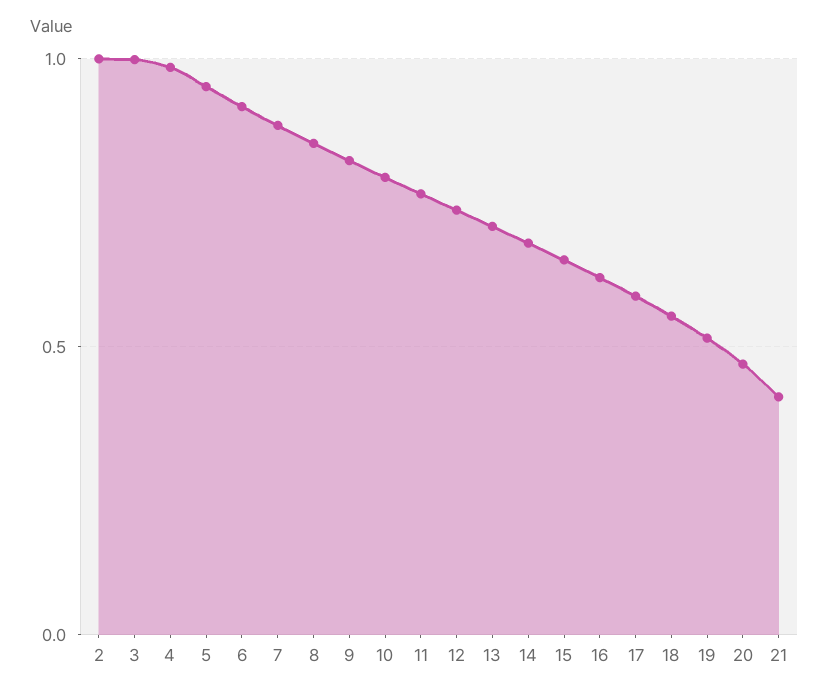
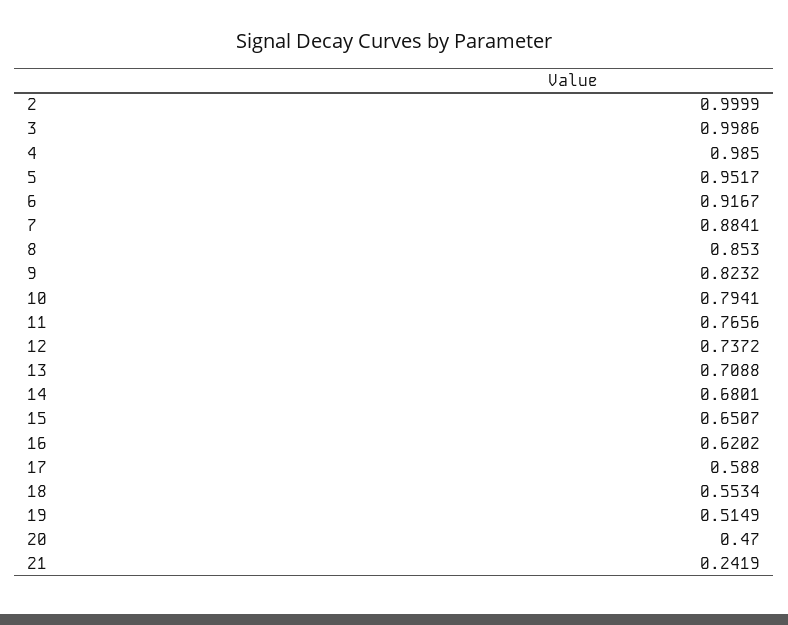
  {
    "2": 0.9999,
    "3": 0.9986,
    "4": 0.985,
    "5": 0.9517,
    "6": 0.9167,
    "7": 0.8841,
    "8": 0.853,
    "9": 0.8232,
    "10": 0.7941,
    "11": 0.7656,
    "12": 0.7372,
    "13": 0.7088,
    "14": 0.6801,
    "15": 0.6507,
    "16": 0.6202,
    "17": 0.588,
    "18": 0.5534,
    "19": 0.5149,
    "20": 0.47,
-   "21": 0.4
+   "21": 0.2419
  }

